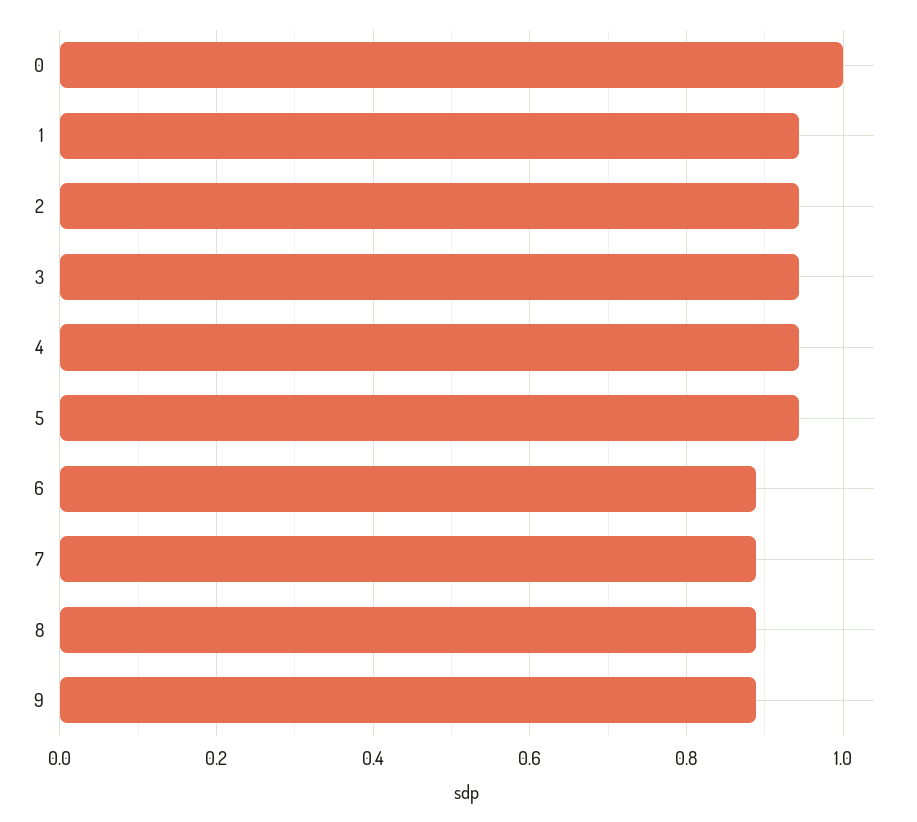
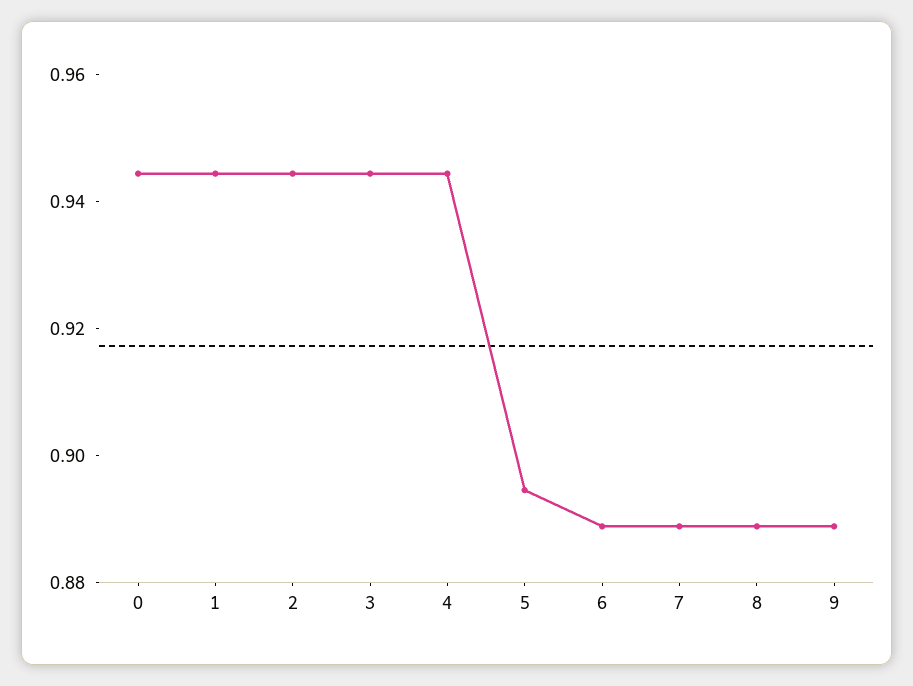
  {
-   "0": 1,
+   "0": 0.945,
    "1": 0.945,
    "2": 0.945,
    "3": 0.945,
    "4": 0.945,
-   "5": 0.94,
+   "5": 0.895,
    "6": 0.89,
    "7": 0.89,
    "8": 0.89,
    "9": 0.89
  }

